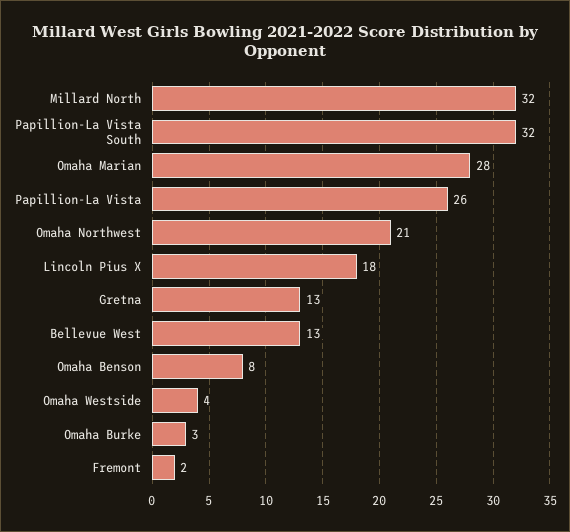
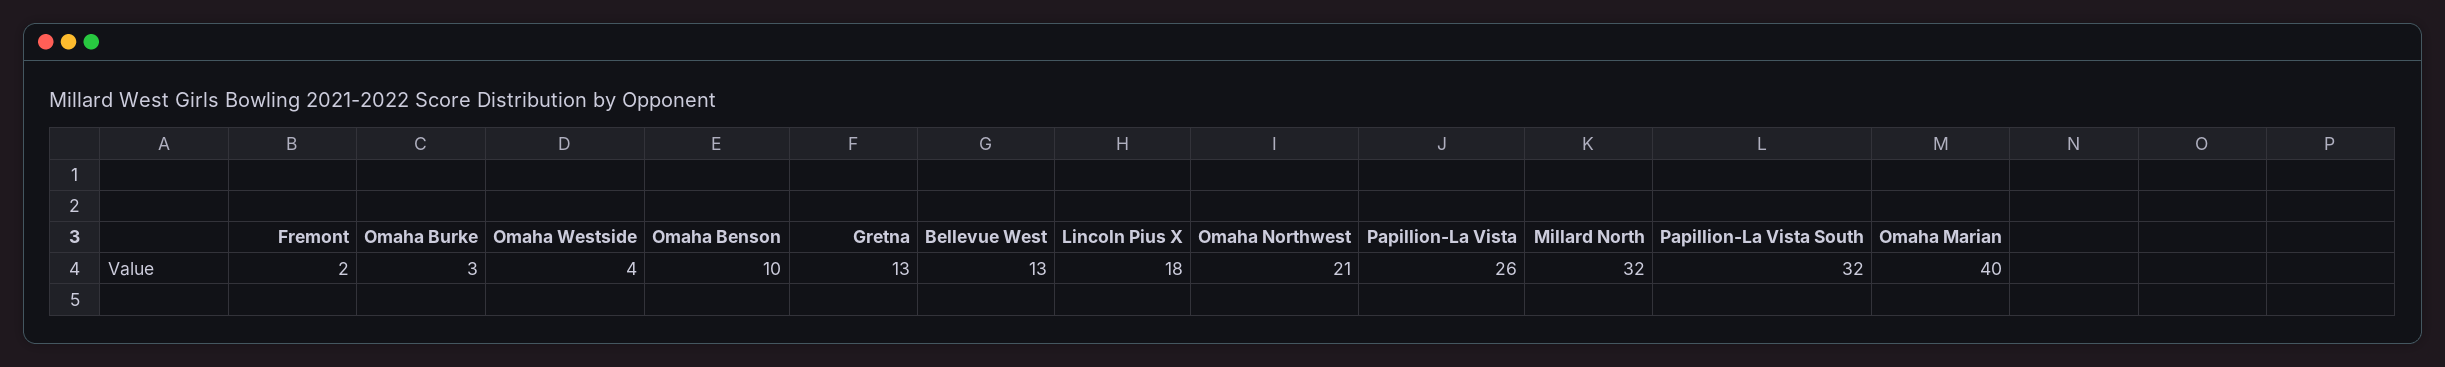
  {
    "Millard North": 32,
    "Papillion-La Vista South": 32,
-   "Omaha Marian": 28,
+   "Omaha Marian": 40,
    "Papillion-La Vista": 26,
    "Omaha Northwest": 21,
    "Lincoln Pius X": 18,
    "Gretna": 13,
    "Bellevue West": 13,
-   "Omaha Benson": 8,
+   "Omaha Benson": 10,
    "Omaha Westside": 4,
    "Omaha Burke": 3,
    "Fremont": 2
  }

